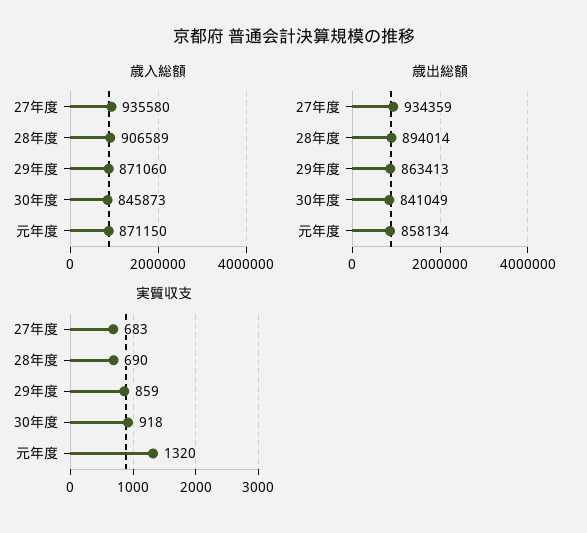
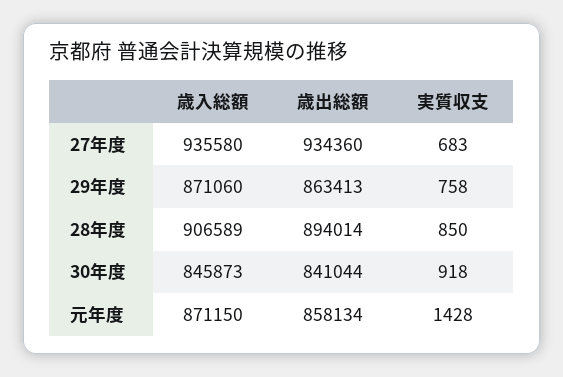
  {
    "歳入総額": {
      "27年度": 935580,
      "28年度": 906589,
      "29年度": 871060,
      "30年度": 845873,
      "元年度": 871150
    },
    "歳出総額": {
-     "27年度": 934359,
+     "27年度": 934360,
      "28年度": 894014,
      "29年度": 863413,
-     "30年度": 841049,
+     "30年度": 841044,
      "元年度": 858134
    },
    "実質収支": {
      "27年度": 683,
-     "28年度": 690,
+     "28年度": 850,
-     "29年度": 859,
+     "29年度": 758,
      "30年度": 918,
-     "元年度": 1320
+     "元年度": 1428
    }
  }

